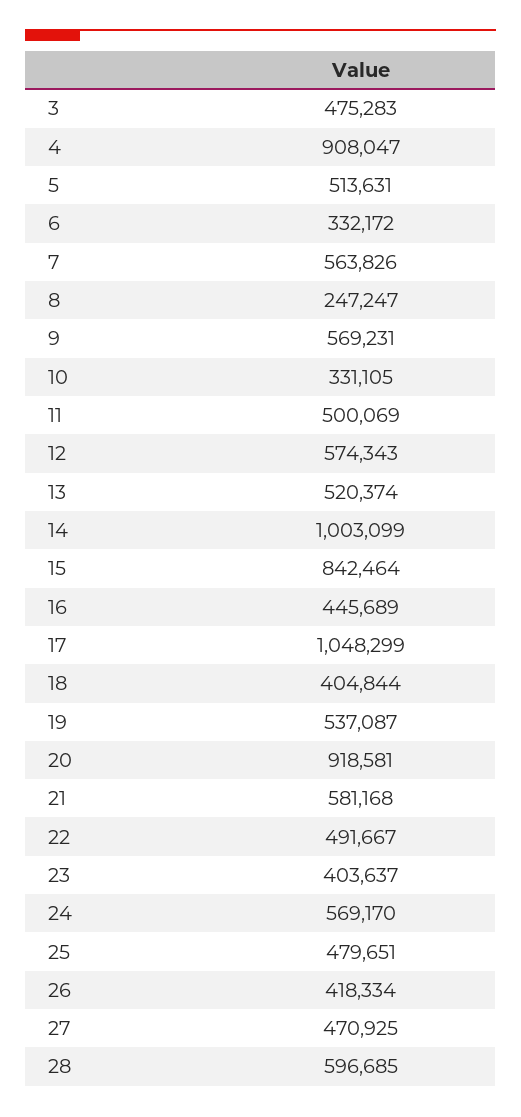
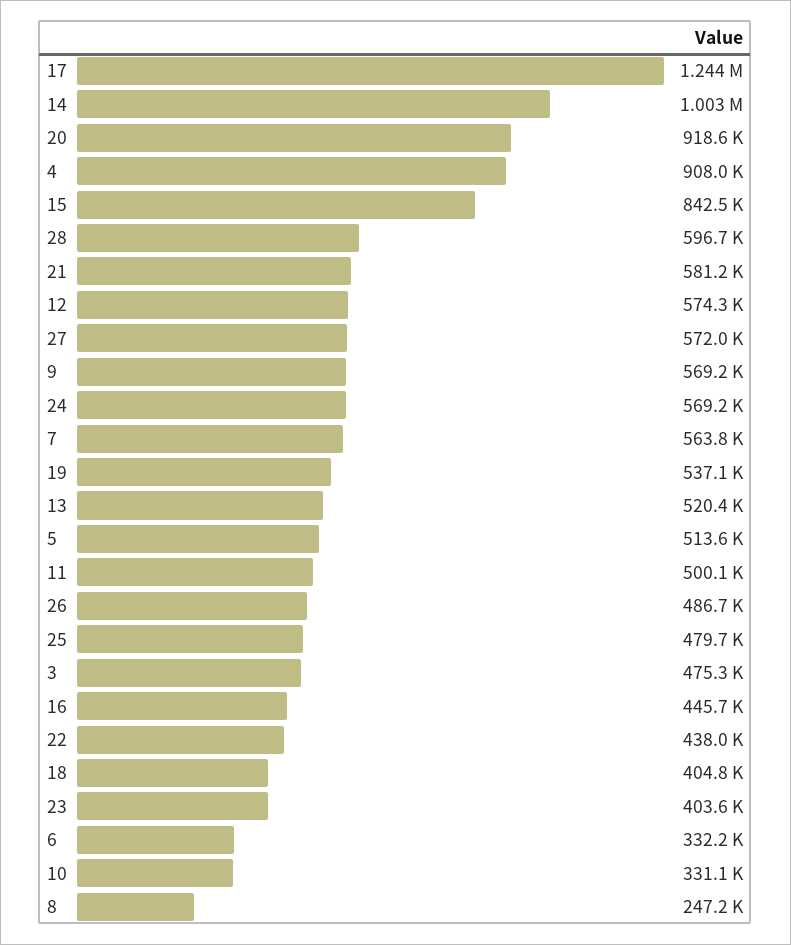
  {
    "3": 475283,
    "4": 908047,
    "5": 513631,
    "6": 332172,
    "7": 563826,
    "8": 247247,
    "9": 569231,
    "10": 331105,
    "11": 500069,
    "12": 574343,
    "13": 520374,
    "14": 1003099,
    "15": 842464,
    "16": 445689,
-   "17": 1048299,
+   "17": 1244000,
    "18": 404844,
    "19": 537087,
    "20": 918581,
    "21": 581168,
-   "22": 491667,
+   "22": 438000,
    "23": 403637,
    "24": 569170,
    "25": 479651,
-   "26": 418334,
+   "26": 486700,
-   "27": 470925,
+   "27": 572000,
    "28": 596685
  }

